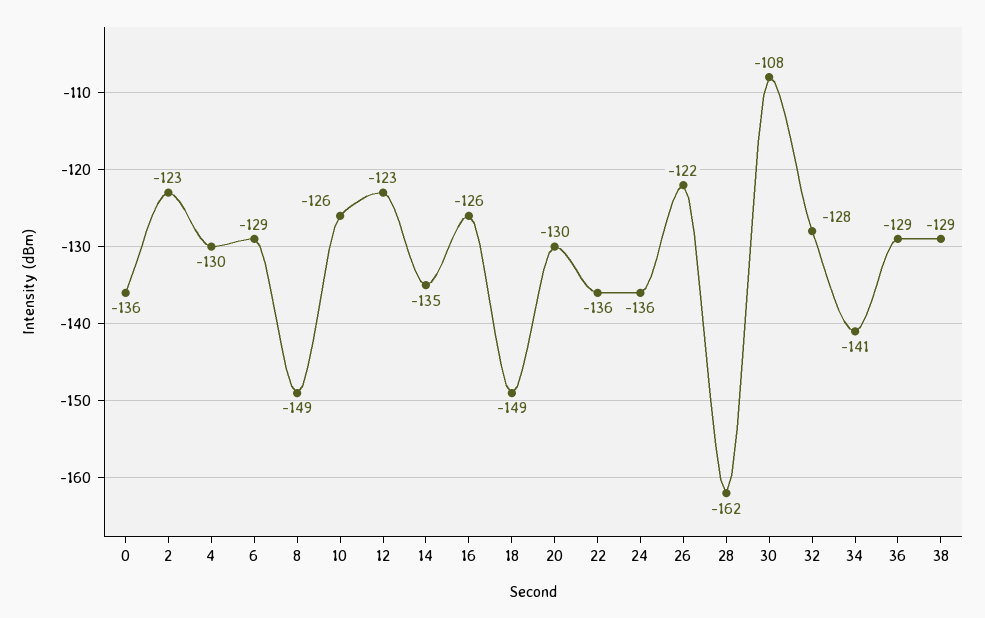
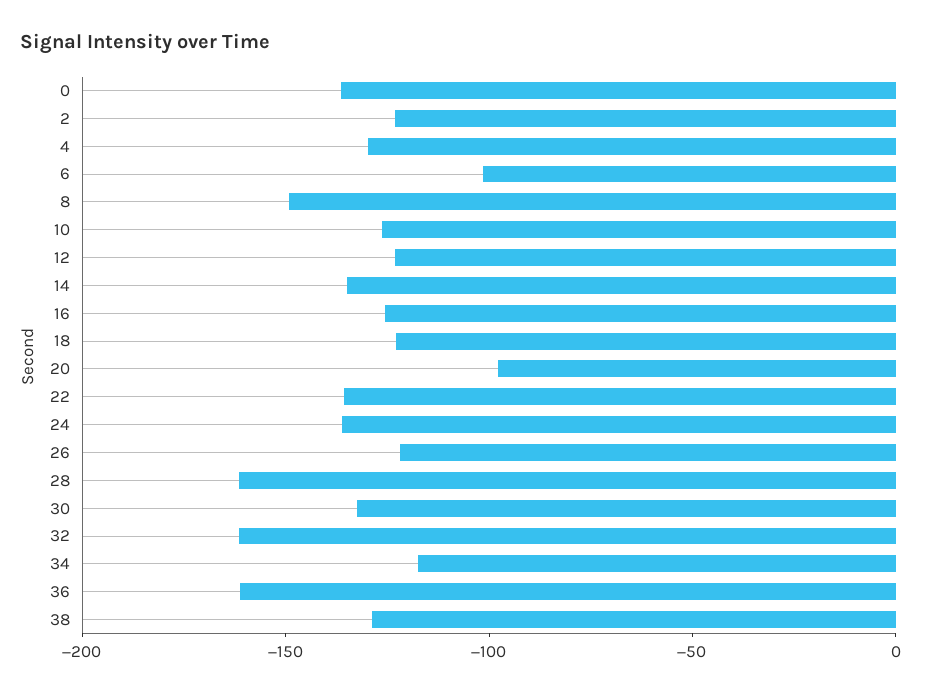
  {
    "0": -136,
    "2": -123,
    "4": -130,
-   "6": -129,
+   "6": -100,
    "8": -149,
    "10": -126,
    "12": -123,
    "14": -135,
    "16": -126,
-   "18": -149,
+   "18": -120,
-   "20": -130,
+   "20": -100,
    "22": -136,
    "24": -136,
    "26": -122,
    "28": -162,
-   "30": -108,
+   "30": -130,
-   "32": -128,
+   "32": -160,
-   "34": -141,
+   "34": -120,
-   "36": -129,
+   "36": -160,
    "38": -129
  }

